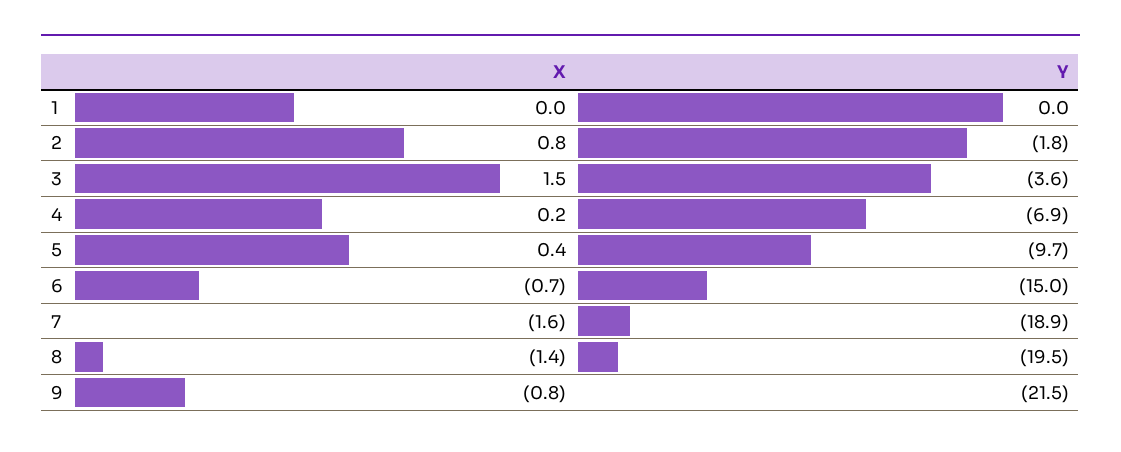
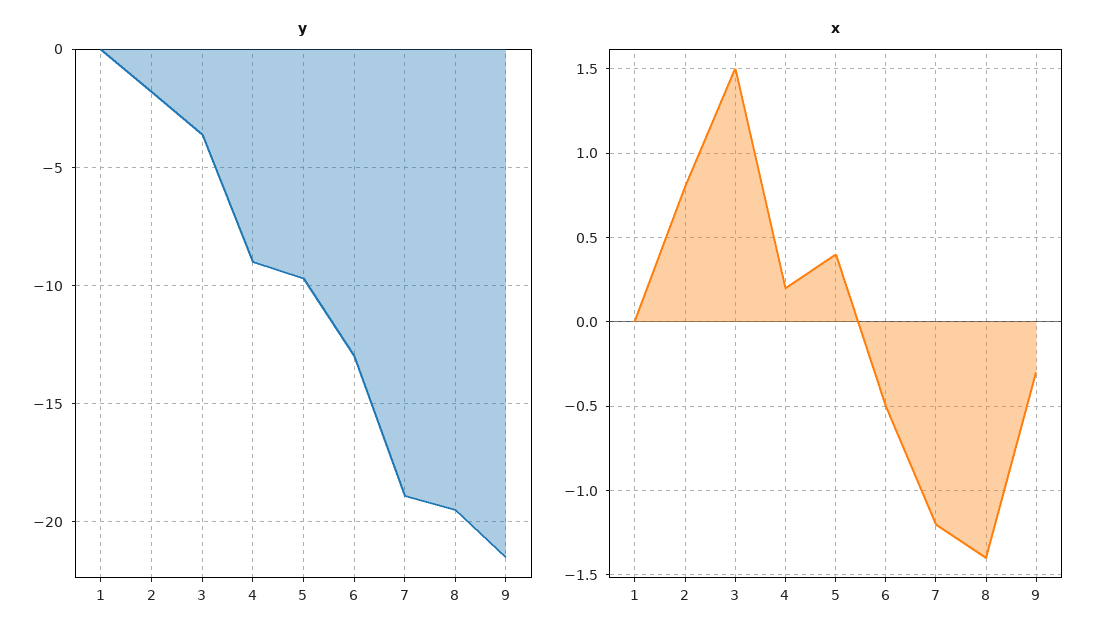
  {
    "X": {
      "1": 0,
      "2": 0.8,
      "3": 1.5,
      "4": 0.2,
      "5": 0.4,
-     "6": -0.7,
+     "6": -0.5,
-     "7": -1.6,
+     "7": -1.2,
      "8": -1.4,
-     "9": -0.8
+     "9": -0.3
    },
    "Y": {
      "1": 0,
      "2": -1.8,
      "3": -3.6,
-     "4": -6.9,
+     "4": -9,
      "5": -9.7,
-     "6": -15,
+     "6": -13,
      "7": -18.9,
      "8": -19.5,
      "9": -21.5
    }
  }

